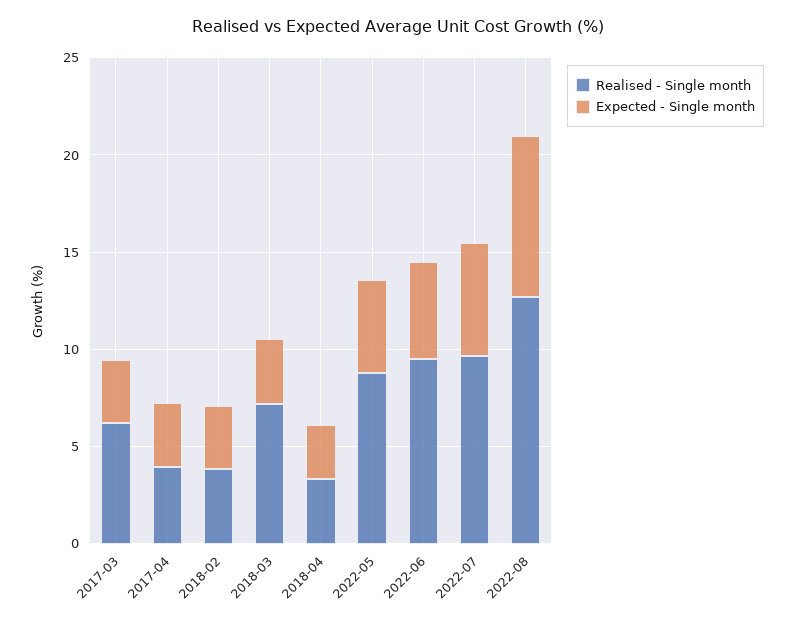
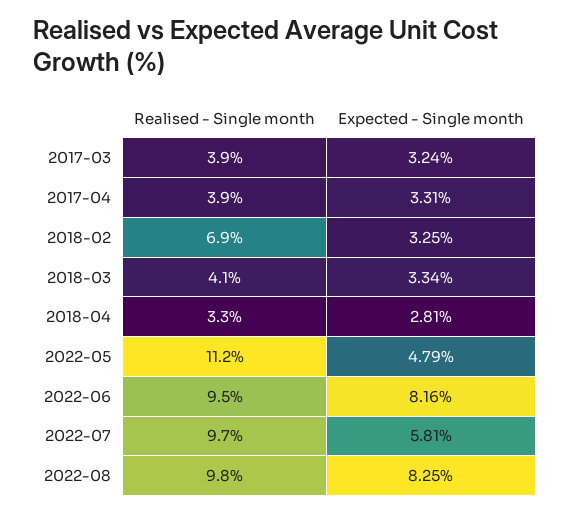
  {
    "Realised - Single month": {
-     "2017-03": 6,
+     "2017-03": 3.9,
      "2017-04": 3.9,
-     "2018-02": 4,
+     "2018-02": 6.9,
-     "2018-03": 7,
+     "2018-03": 4.1,
      "2018-04": 3.3,
-     "2022-05": 9,
+     "2022-05": 11.2,
      "2022-06": 9.5,
      "2022-07": 9.7,
-     "2022-08": 13
+     "2022-08": 9.8
    },
    "Expected - Single month": {
      "2017-03": 3.24,
      "2017-04": 3.31,
      "2018-02": 3.25,
      "2018-03": 3.34,
      "2018-04": 2.81,
      "2022-05": 4.79,
-     "2022-06": 5,
+     "2022-06": 8.16,
      "2022-07": 5.81,
      "2022-08": 8.25
    }
  }

